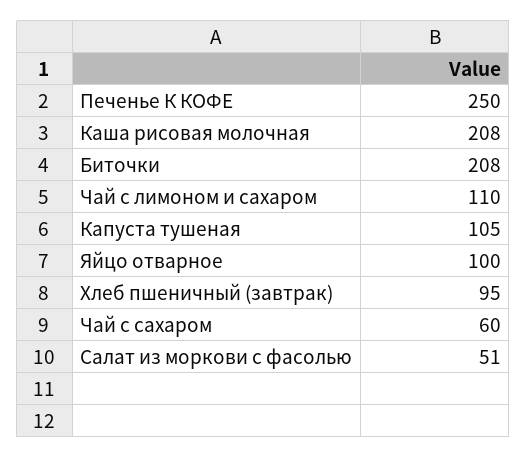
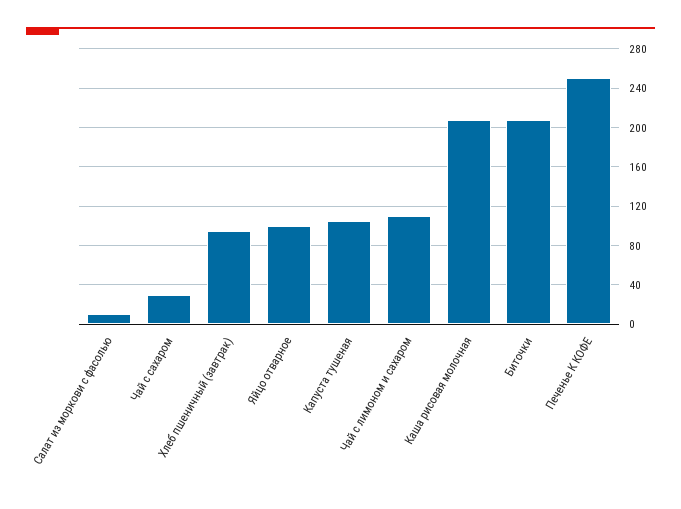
  {
    "Печенье К КОФЕ": 250,
    "Каша рисовая молочная": 208,
    "Биточки": 208,
    "Чай с лимоном и сахаром": 110,
    "Капуста тушеная": 105,
    "Яйцо отварное": 100,
    "Хлеб пшеничный (завтрак)": 95,
-   "Чай с сахаром": 60,
+   "Чай с сахаром": 30,
-   "Салат из моркови с фасолью": 51
+   "Салат из моркови с фасолью": 10
  }

